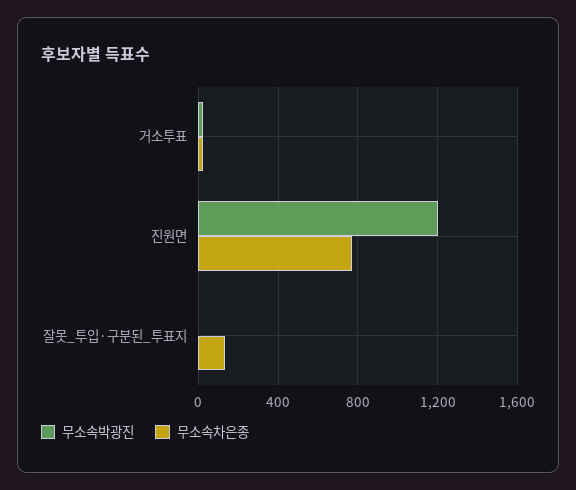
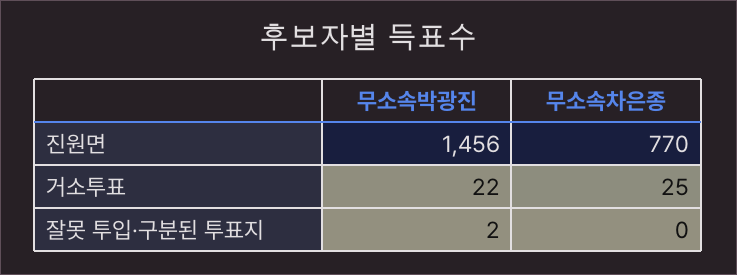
  {
    "무소속박광진": {
      "거소투표": 22,
-     "진원면": 1200,
+     "진원면": 1456,
      "잘못_투입·구분된_투표지": 2
    },
    "무소속차은종": {
      "거소투표": 25,
      "진원면": 770,
-     "잘못_투입·구분된_투표지": 150
+     "잘못_투입·구분된_투표지": 0
    }
  }

